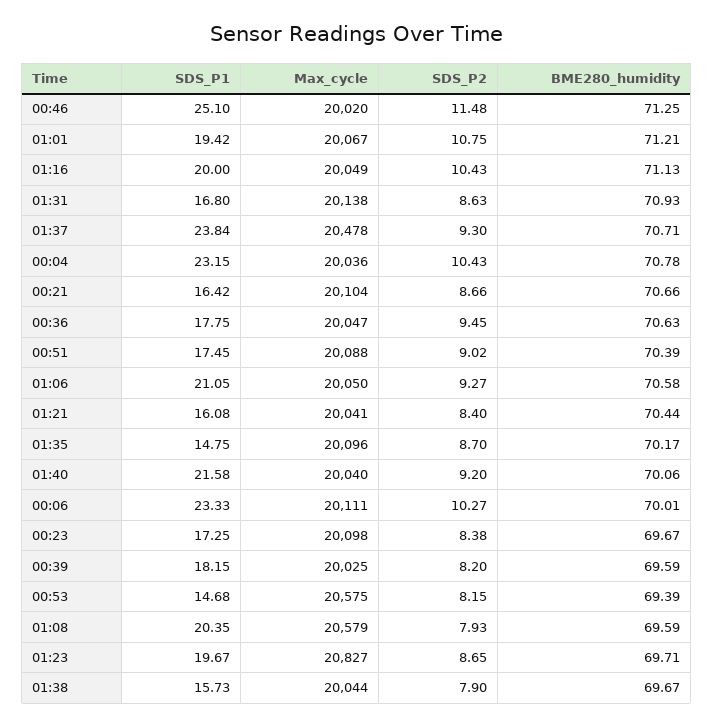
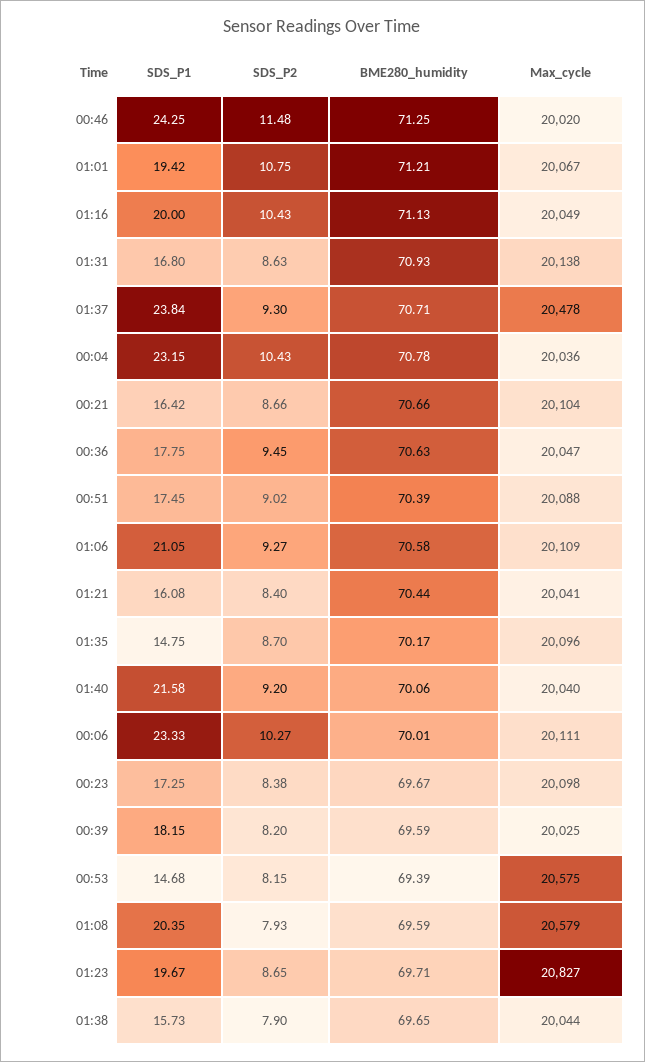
  {
    "SDS_P1": {
-     "00:46": 25.1,
+     "00:46": 24.25,
      "01:01": 19.42,
      "01:16": 20,
      "01:31": 16.8,
      "01:37": 23.84,
      "00:04": 23.15,
      "00:21": 16.42,
      "00:36": 17.75,
      "00:51": 17.45,
      "01:06": 21.05,
      "01:21": 16.08,
      "01:35": 14.75,
      "01:40": 21.58,
      "00:06": 23.33,
      "00:23": 17.25,
      "00:39": 18.15,
      "00:53": 14.68,
      "01:08": 20.35,
      "01:23": 19.67,
      "01:38": 15.73
    },
    "Max_cycle": {
      "00:46": 20020,
      "01:01": 20067,
      "01:16": 20049,
      "01:31": 20138,
      "01:37": 20478,
      "00:04": 20036,
      "00:21": 20104,
      "00:36": 20047,
      "00:51": 20088,
-     "01:06": 20050,
+     "01:06": 20109,
      "01:21": 20041,
      "01:35": 20096,
      "01:40": 20040,
      "00:06": 20111,
      "00:23": 20098,
      "00:39": 20025,
      "00:53": 20575,
      "01:08": 20579,
      "01:23": 20827,
      "01:38": 20044
    },
    "SDS_P2": {
      "00:46": 11.48,
      "01:01": 10.75,
      "01:16": 10.43,
      "01:31": 8.63,
      "01:37": 9.3,
      "00:04": 10.43,
      "00:21": 8.66,
      "00:36": 9.45,
      "00:51": 9.02,
      "01:06": 9.27,
      "01:21": 8.4,
      "01:35": 8.7,
      "01:40": 9.2,
      "00:06": 10.27,
      "00:23": 8.38,
      "00:39": 8.2,
      "00:53": 8.15,
      "01:08": 7.93,
      "01:23": 8.65,
      "01:38": 7.9
    },
    "BME280_humidity": {
      "00:46": 71.25,
      "01:01": 71.21,
      "01:16": 71.13,
      "01:31": 70.93,
      "01:37": 70.71,
      "00:04": 70.78,
      "00:21": 70.66,
      "00:36": 70.63,
      "00:51": 70.39,
      "01:06": 70.58,
      "01:21": 70.44,
      "01:35": 70.17,
      "01:40": 70.06,
      "00:06": 70.01,
      "00:23": 69.67,
      "00:39": 69.59,
      "00:53": 69.39,
      "01:08": 69.59,
      "01:23": 69.71,
-     "01:38": 69.67
+     "01:38": 69.65
    }
  }

